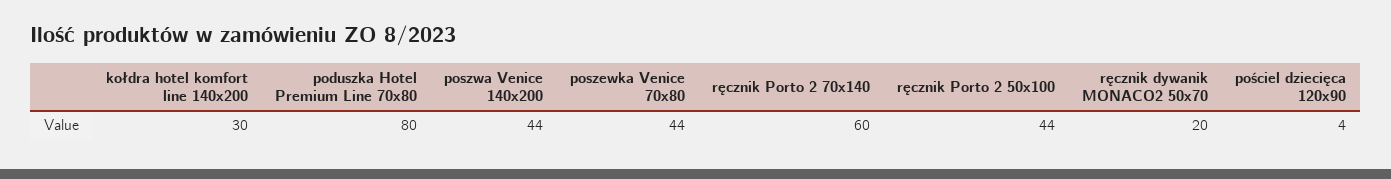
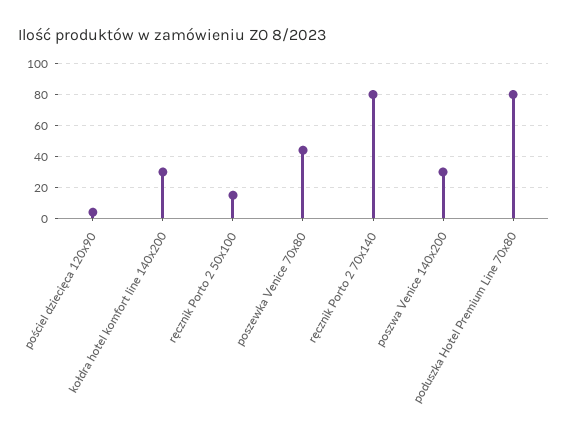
  {
    "kołdra hotel komfort line 140x200": 30,
    "poduszka Hotel Premium Line 70x80": 80,
-   "poszwa Venice 140x200": 44,
+   "poszwa Venice 140x200": 30,
    "poszewka Venice 70x80": 44,
-   "ręcznik Porto 2 70x140": 60,
+   "ręcznik Porto 2 70x140": 80,
-   "ręcznik Porto 2 50x100": 44,
+   "ręcznik Porto 2 50x100": 15,
-   "ręcznik dywanik MONACO2 50x70": 20,
    "pościel dziecięca 120x90": 4
  }

